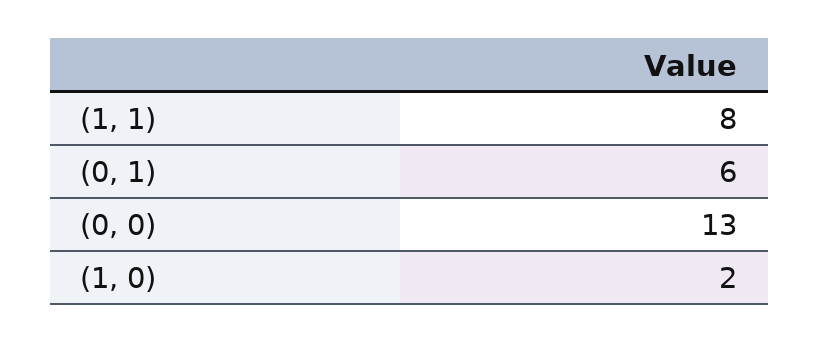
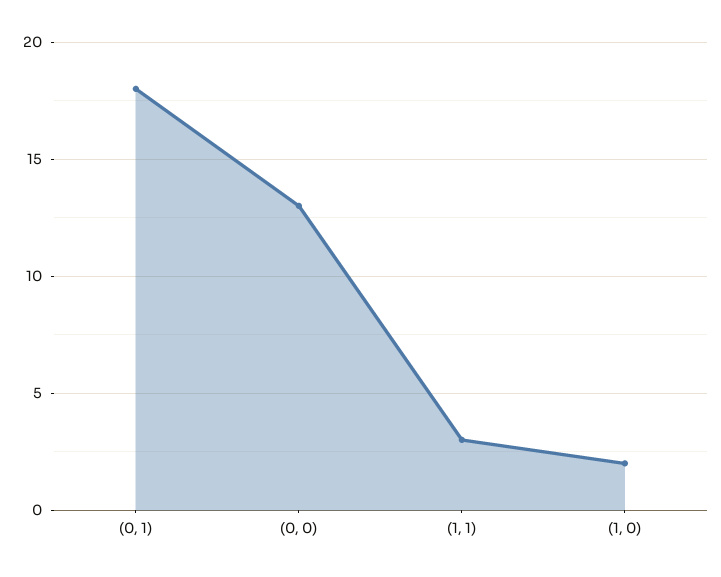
  {
-   "(1, 1)": 8,
+   "(1, 1)": 3,
-   "(0, 1)": 6,
+   "(0, 1)": 18,
    "(0, 0)": 13,
    "(1, 0)": 2
  }

